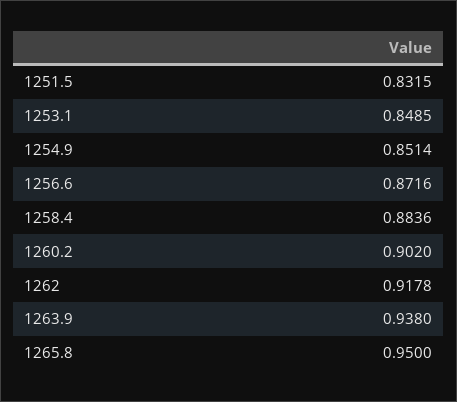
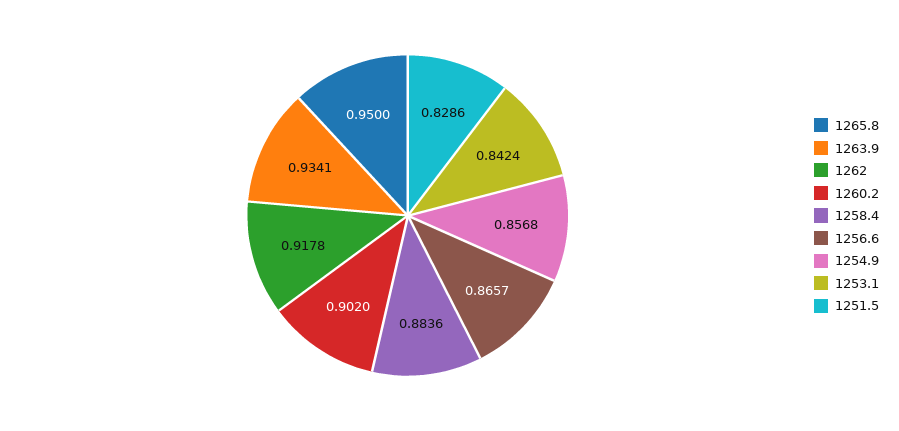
  {
-   "1251.5": 0.8315,
+   "1251.5": 0.8286,
-   "1253.1": 0.8485,
+   "1253.1": 0.8424,
-   "1254.9": 0.8514,
+   "1254.9": 0.8568,
-   "1256.6": 0.8716,
+   "1256.6": 0.8657,
    "1258.4": 0.8836,
    "1260.2": 0.902,
    "1262": 0.9178,
-   "1263.9": 0.938,
+   "1263.9": 0.9341,
    "1265.8": 0.95
  }

